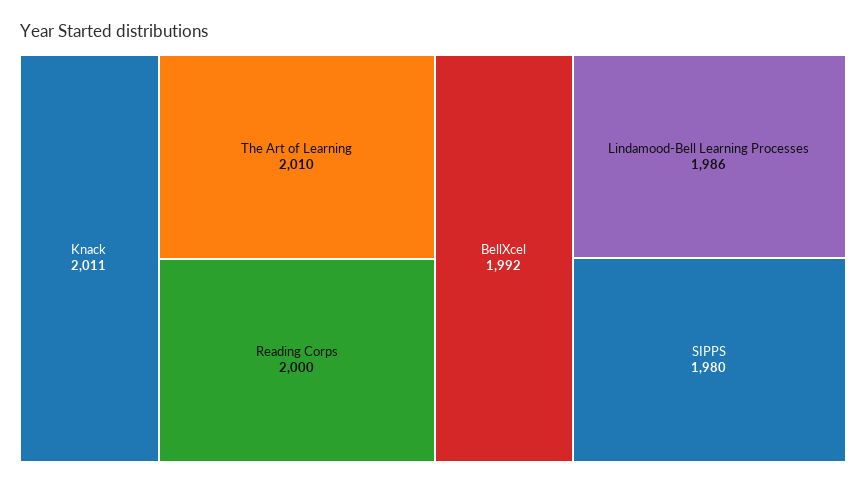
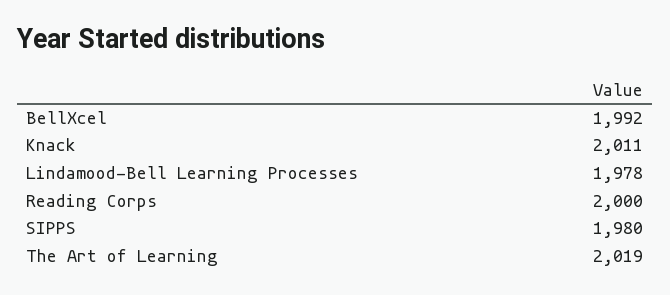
  {
    "Knack": 2011,
-   "The Art of Learning": 2010,
+   "The Art of Learning": 2019,
    "Reading Corps": 2000,
    "BellXcel": 1992,
-   "Lindamood-Bell Learning Processes": 1986,
+   "Lindamood-Bell Learning Processes": 1978,
    "SIPPS": 1980
  }

